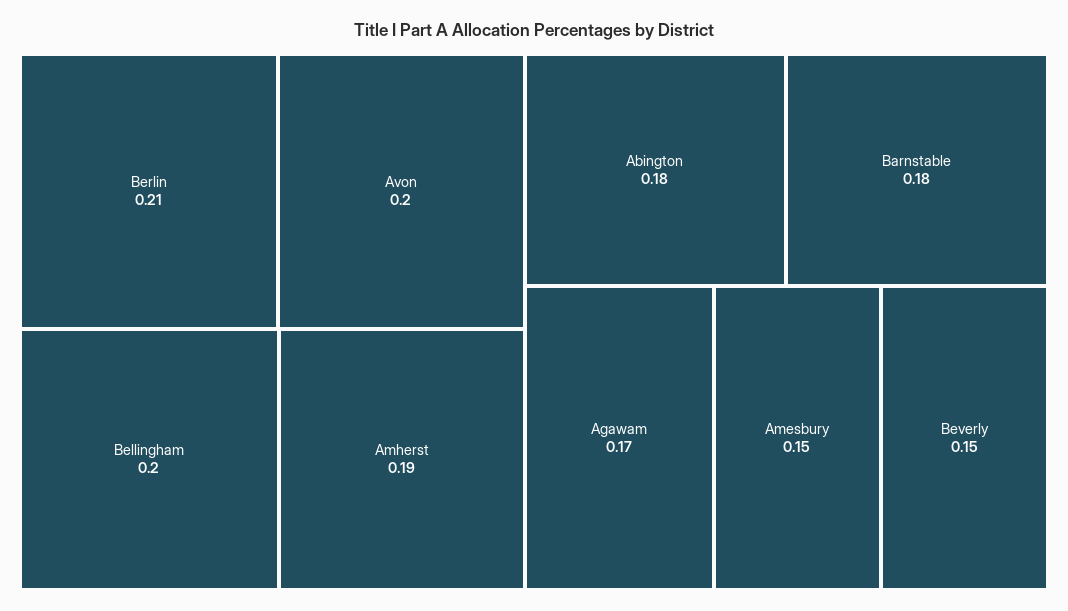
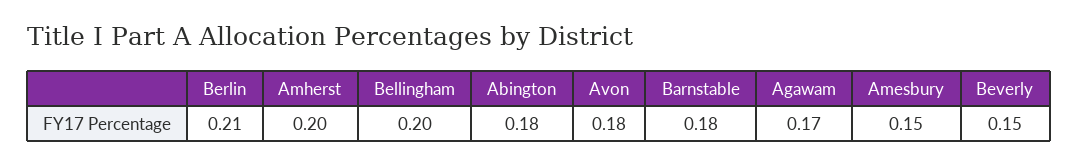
  {
    "Berlin": 0.21,
-   "Avon": 0.2,
+   "Avon": 0.18,
    "Bellingham": 0.2,
-   "Amherst": 0.19,
+   "Amherst": 0.2,
    "Abington": 0.18,
    "Barnstable": 0.18,
    "Agawam": 0.17,
    "Amesbury": 0.15,
    "Beverly": 0.15
  }

